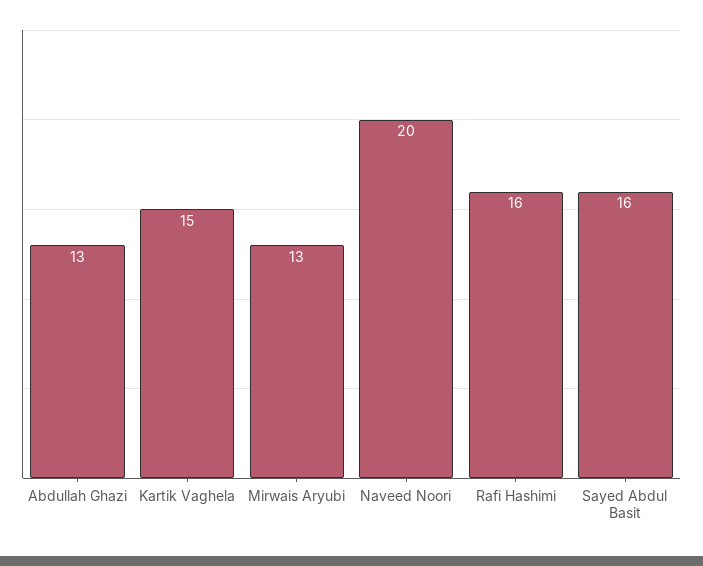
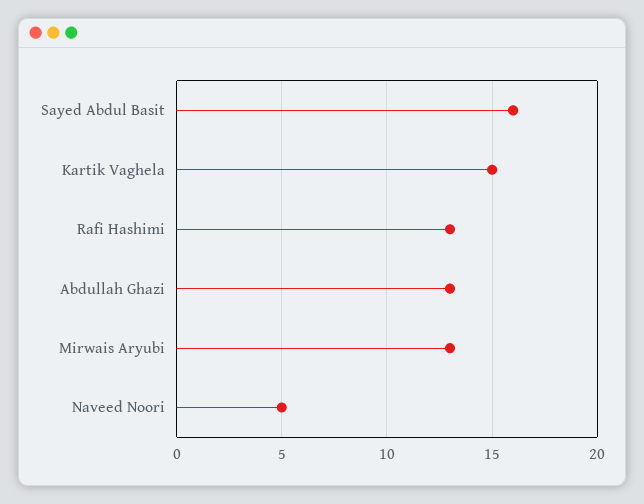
  {
    "Abdullah Ghazi": 13,
    "Kartik Vaghela": 15,
    "Mirwais Aryubi": 13,
-   "Naveed Noori": 20,
+   "Naveed Noori": 5,
-   "Rafi Hashimi": 16,
+   "Rafi Hashimi": 13,
    "Sayed Abdul Basit": 16
  }

